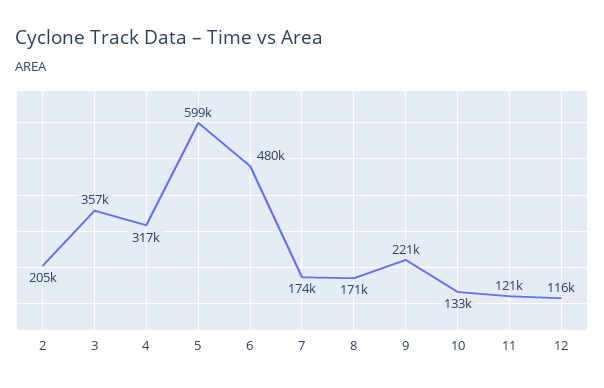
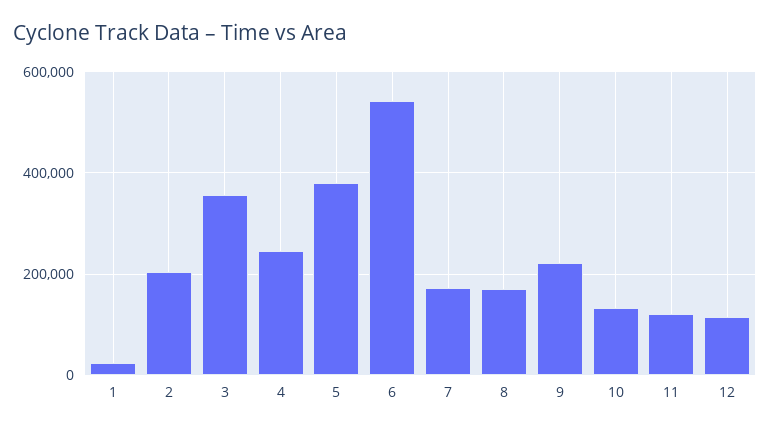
  {
    "2": 205000,
    "3": 357000,
-   "4": 317000,
+   "4": 240000,
-   "5": 599000,
+   "5": 380000,
-   "6": 480000,
+   "6": 540000,
    "7": 174000,
    "8": 171000,
    "9": 221000,
    "10": 133000,
    "11": 121000,
-   "12": 116000
+   "12": 116000,
+   "1": 20000
  }

